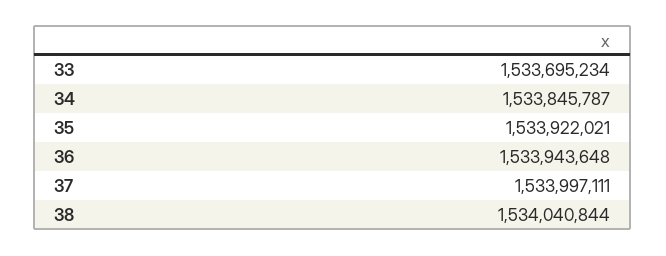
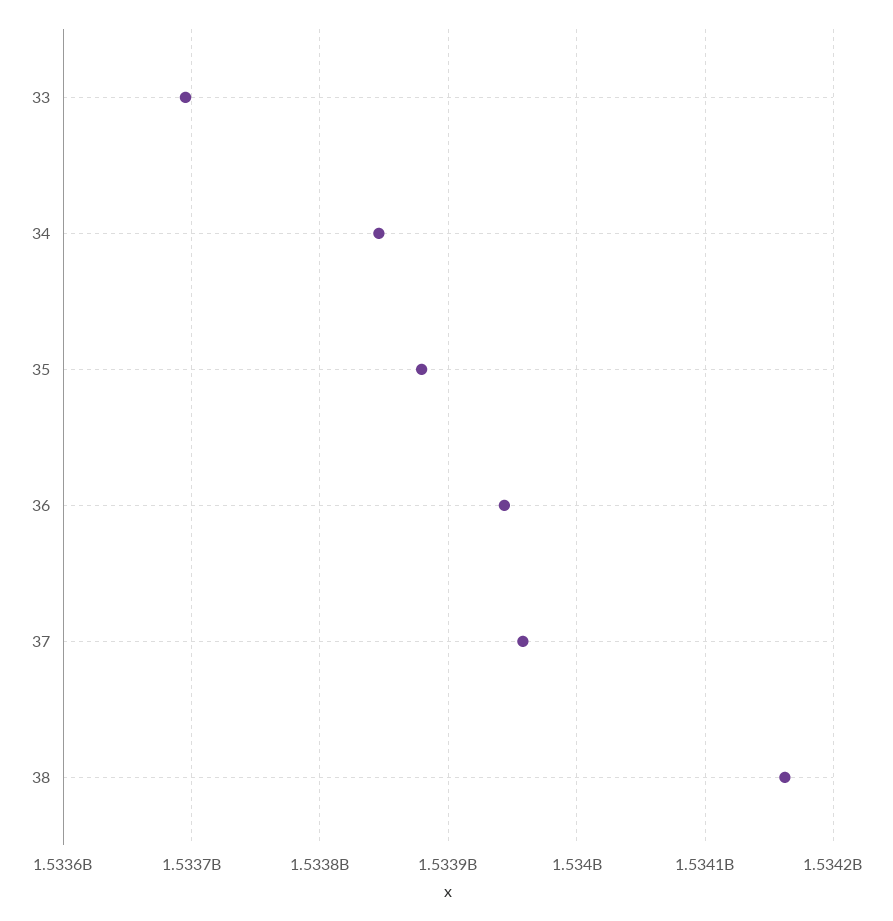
  {
    "33": 1533695234,
    "34": 1533845787,
-   "35": 1533922021,
+   "35": 1533880000,
    "36": 1533943648,
-   "37": 1533997111,
+   "37": 1533960000,
-   "38": 1534040844
+   "38": 1534160000
  }

